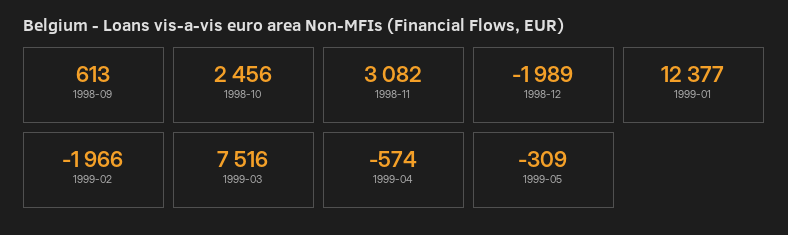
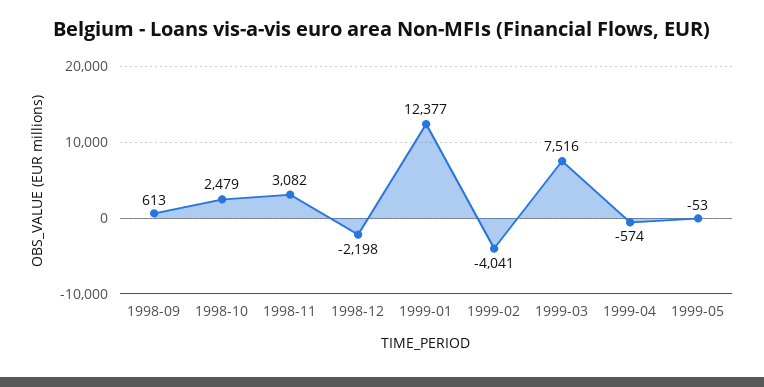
  {
    "1998-09": 613,
-   "1998-10": 2456,
+   "1998-10": 2479,
    "1998-11": 3082,
-   "1998-12": -1989,
+   "1998-12": -2198,
    "1999-01": 12377,
-   "1999-02": -1966,
+   "1999-02": -4041,
    "1999-03": 7516,
    "1999-04": -574,
-   "1999-05": -309
+   "1999-05": -53
  }

